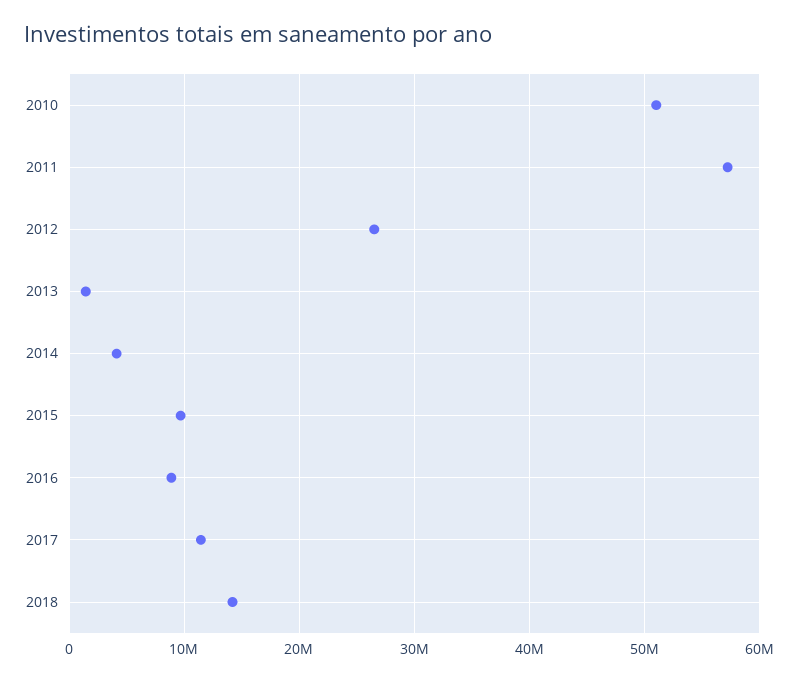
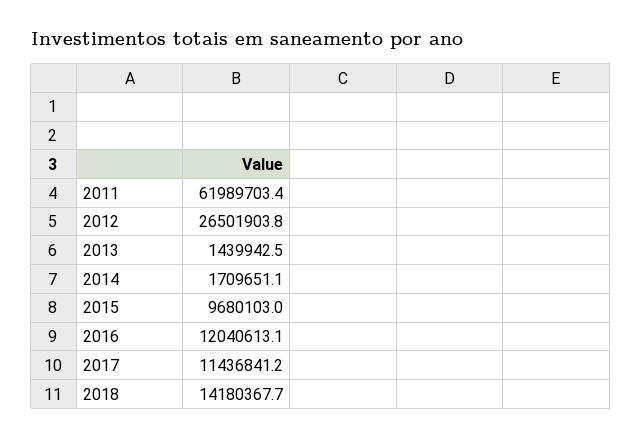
  {
-   "2010": 51000000,
-   "2011": 57000000,
+   "2011": 61989703.4,
    "2012": 26501903.8,
    "2013": 1439942.5,
-   "2014": 4000000,
+   "2014": 1709651.1,
    "2015": 9680103,
-   "2016": 9000000,
+   "2016": 12040613.1,
    "2017": 11436841.2,
    "2018": 14180367.7
  }

